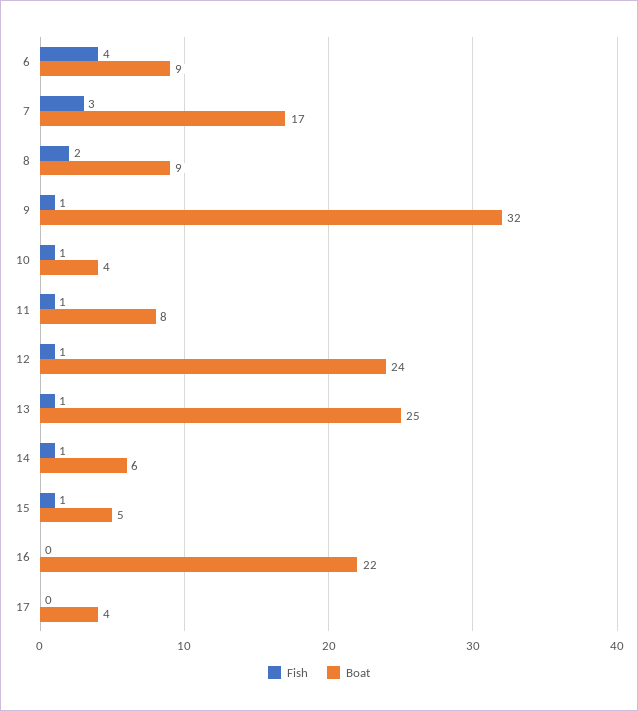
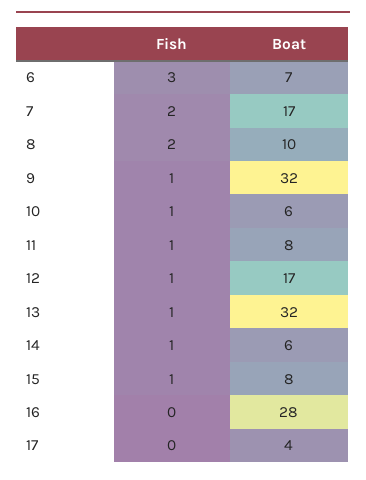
  {
    "Fish": {
-     "6": 4,
+     "6": 3,
-     "7": 3,
+     "7": 2,
      "8": 2,
      "9": 1,
      "10": 1,
      "11": 1,
      "12": 1,
      "13": 1,
      "14": 1,
      "15": 1,
      "16": 0,
      "17": 0
    },
    "Boat": {
-     "6": 9,
+     "6": 7,
      "7": 17,
-     "8": 9,
+     "8": 10,
      "9": 32,
-     "10": 4,
+     "10": 6,
      "11": 8,
-     "12": 24,
+     "12": 17,
-     "13": 25,
+     "13": 32,
      "14": 6,
-     "15": 5,
+     "15": 8,
-     "16": 22,
+     "16": 28,
      "17": 4
    }
  }

